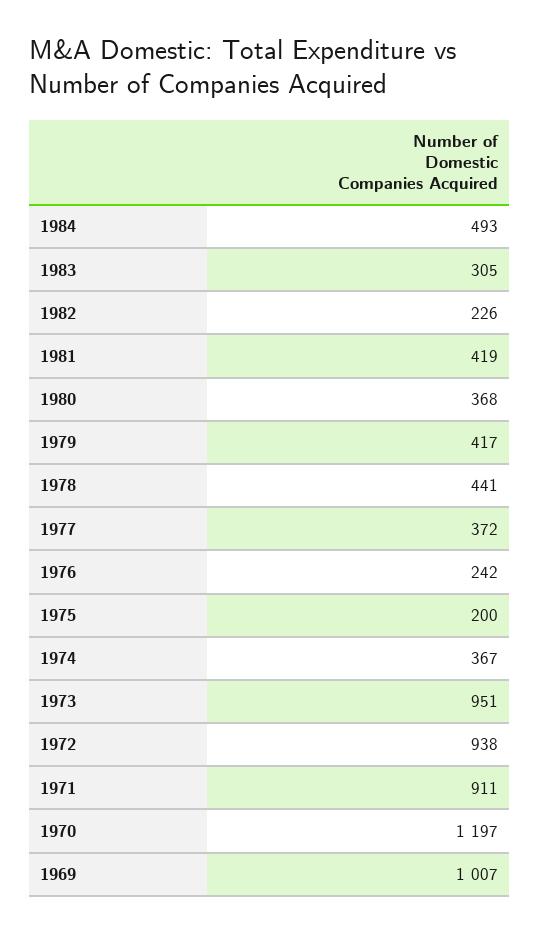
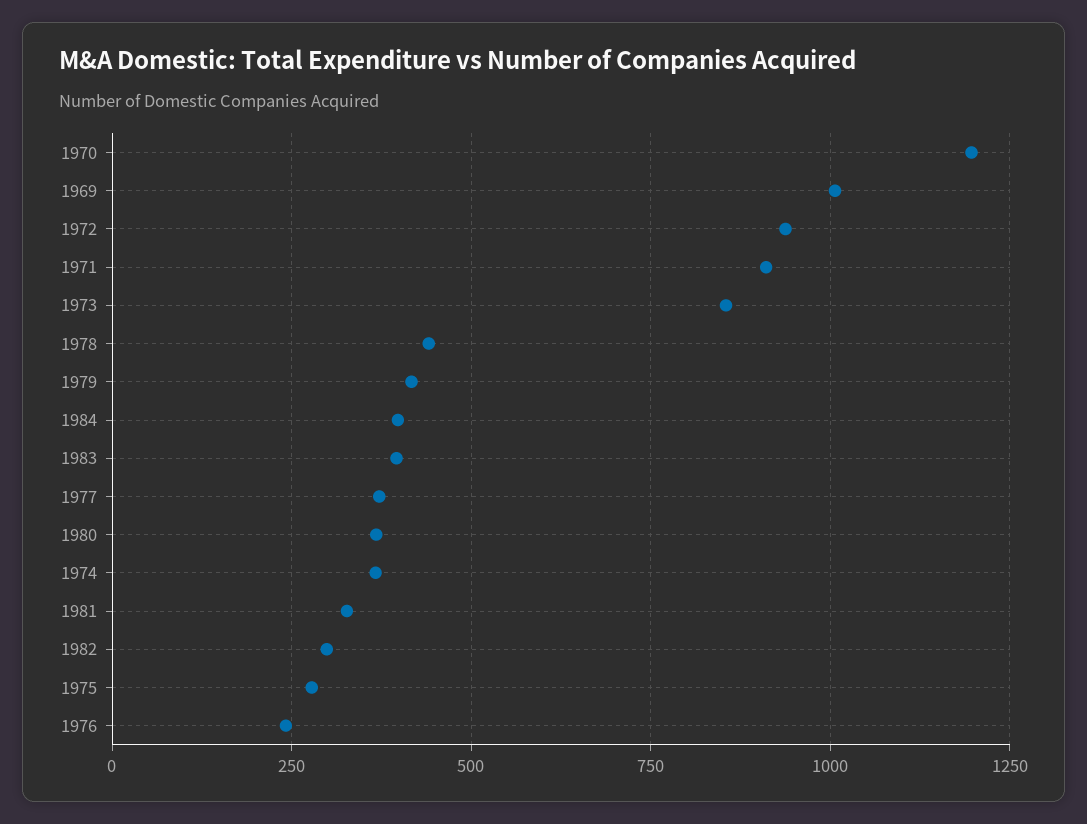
  {
-   "1984": 493,
+   "1984": 400,
-   "1983": 305,
+   "1983": 400,
-   "1982": 226,
+   "1982": 300,
-   "1981": 419,
+   "1981": 325,
    "1980": 368,
    "1979": 417,
    "1978": 441,
    "1977": 372,
    "1976": 242,
-   "1975": 200,
+   "1975": 275,
    "1974": 367,
-   "1973": 951,
+   "1973": 850,
    "1972": 938,
    "1971": 911,
    "1970": 1197,
    "1969": 1007
  }

